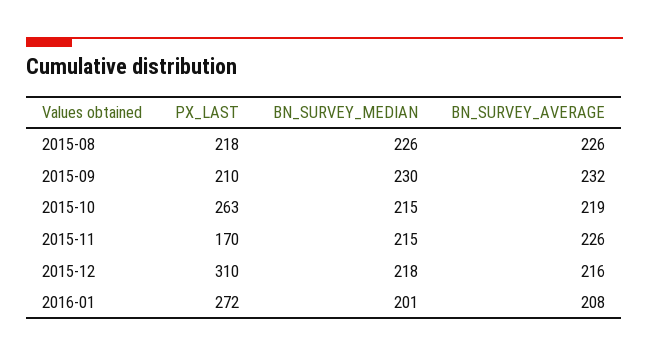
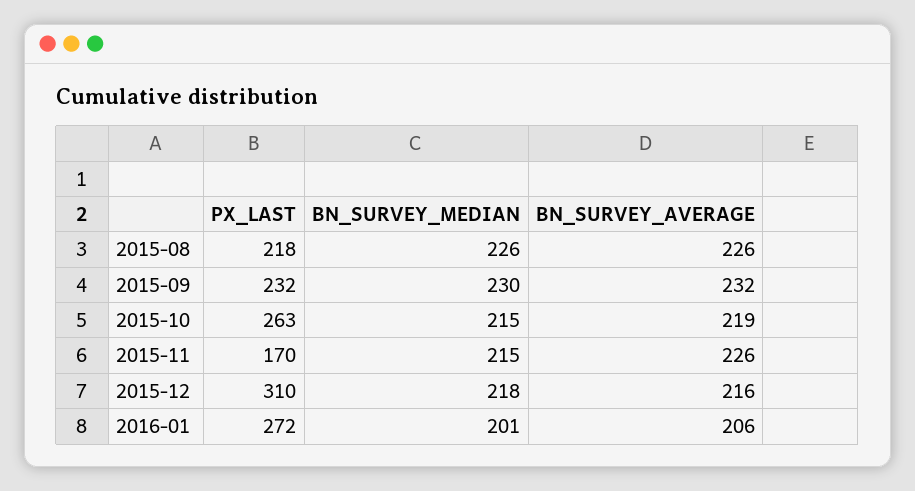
  {
    "PX_LAST": {
      "2015-08": 218,
-     "2015-09": 210,
+     "2015-09": 232,
      "2015-10": 263,
      "2015-11": 170,
      "2015-12": 310,
      "2016-01": 272
    },
    "BN_SURVEY_MEDIAN": {
      "2015-08": 226,
      "2015-09": 230,
      "2015-10": 215,
      "2015-11": 215,
      "2015-12": 218,
      "2016-01": 201
    },
    "BN_SURVEY_AVERAGE": {
      "2015-08": 226,
      "2015-09": 232,
      "2015-10": 219,
      "2015-11": 226,
      "2015-12": 216,
-     "2016-01": 208
+     "2016-01": 206
    }
  }

